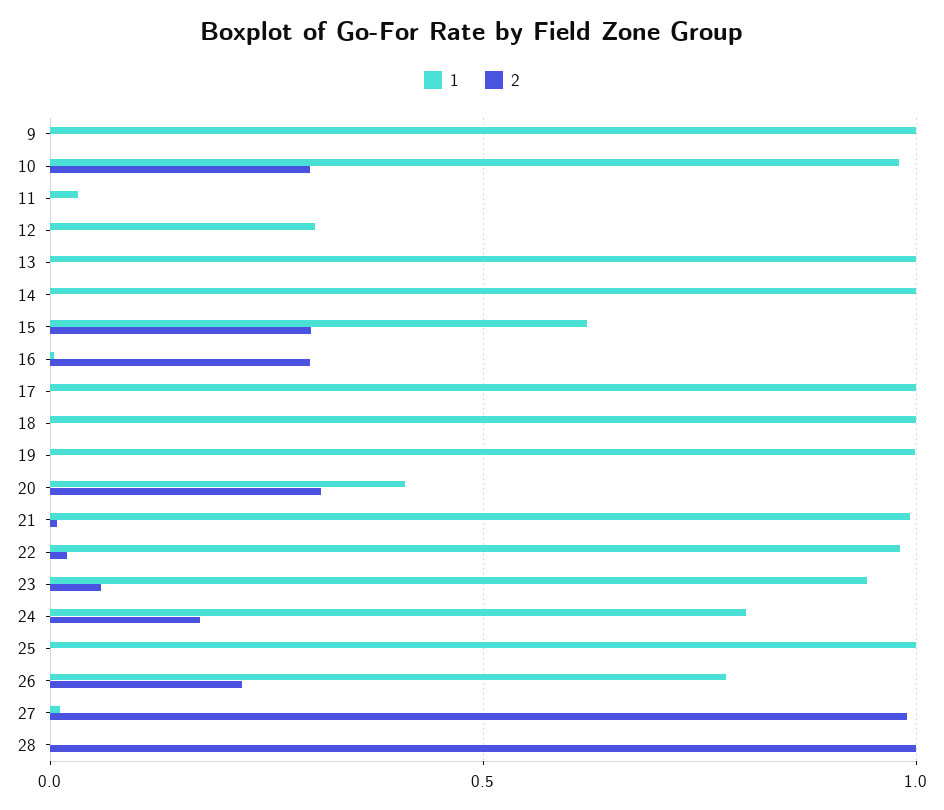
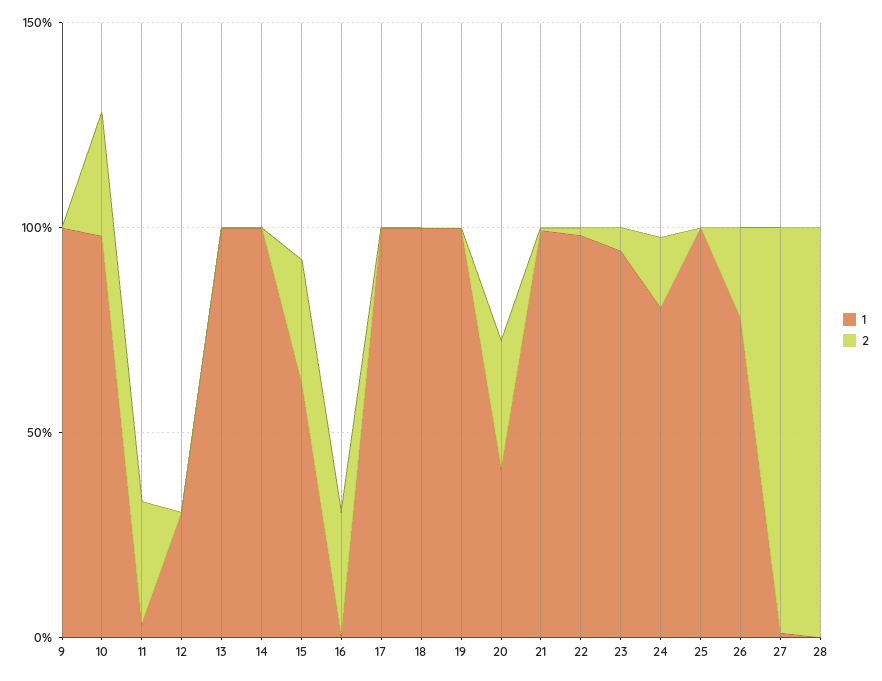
  {
    "1": {
      "9": 1,
      "10": 1,
      "11": 0.05,
      "12": 0.3,
      "13": 1,
      "14": 1,
      "15": 0.6,
      "16": 0,
      "17": 1,
      "18": 1,
      "19": 1,
      "20": 0.4,
      "21": 1,
      "22": 1,
      "23": 0.95,
      "24": 0.8,
      "25": 1,
      "26": 0.8,
      "27": 0,
      "28": 0
    },
    "2": {
      "9": 0,
      "10": 0.3,
-     "11": 0,
+     "11": 0.3,
      "12": 0,
      "13": 0,
      "14": 0,
      "15": 0.3,
      "16": 0.3,
      "17": 0,
      "18": 0,
      "19": 0,
      "20": 0.3,
      "21": 0,
      "22": 0,
      "23": 0.05,
      "24": 0.15,
      "25": 0,
      "26": 0.2,
      "27": 1,
      "28": 1
    }
  }

